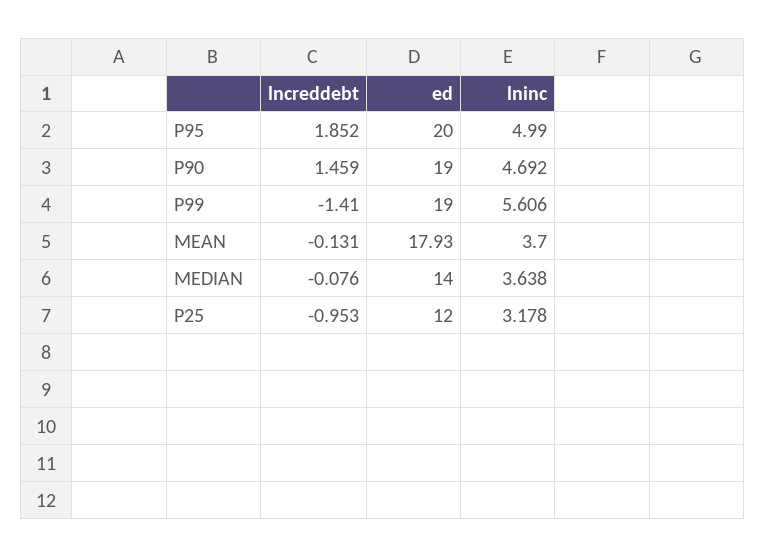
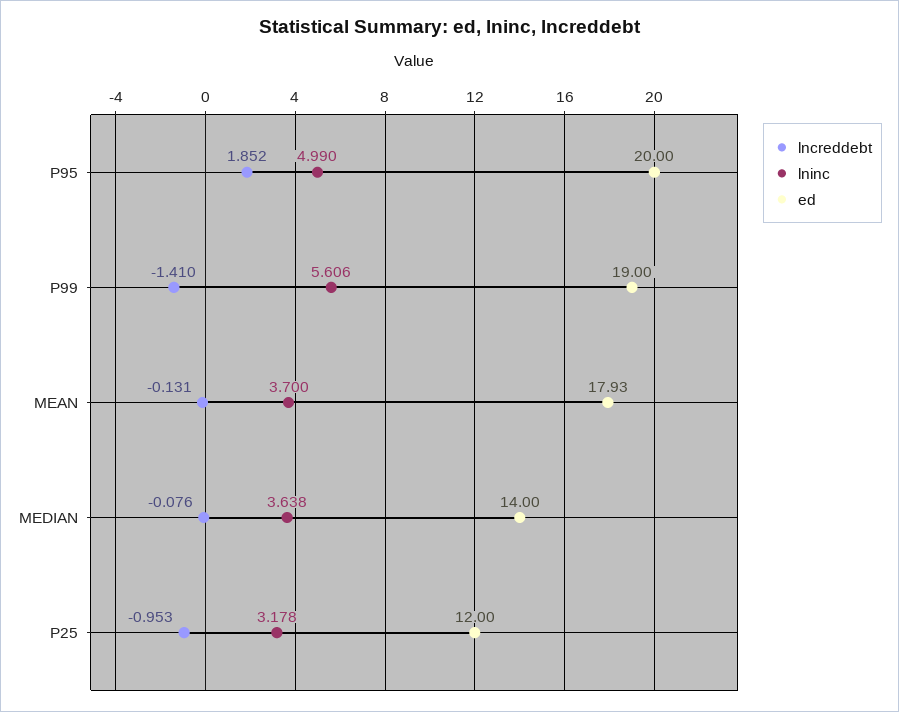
  {
    "lncreddebt": {
      "P95": 1.852,
-     "P90": 1.459,
      "P99": -1.41,
      "MEAN": -0.131,
      "MEDIAN": -0.076,
      "P25": -0.953
    },
    "ed": {
      "P95": 20,
-     "P90": 19,
      "P99": 19,
      "MEAN": 17.93,
      "MEDIAN": 14,
      "P25": 12
    },
    "lninc": {
      "P95": 4.99,
-     "P90": 4.692,
      "P99": 5.606,
      "MEAN": 3.7,
      "MEDIAN": 3.638,
      "P25": 3.178
    }
  }

